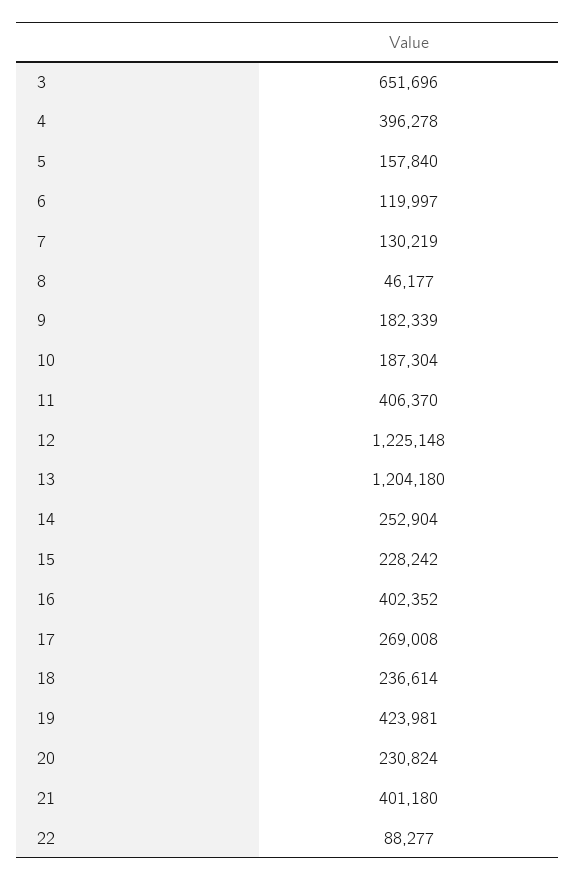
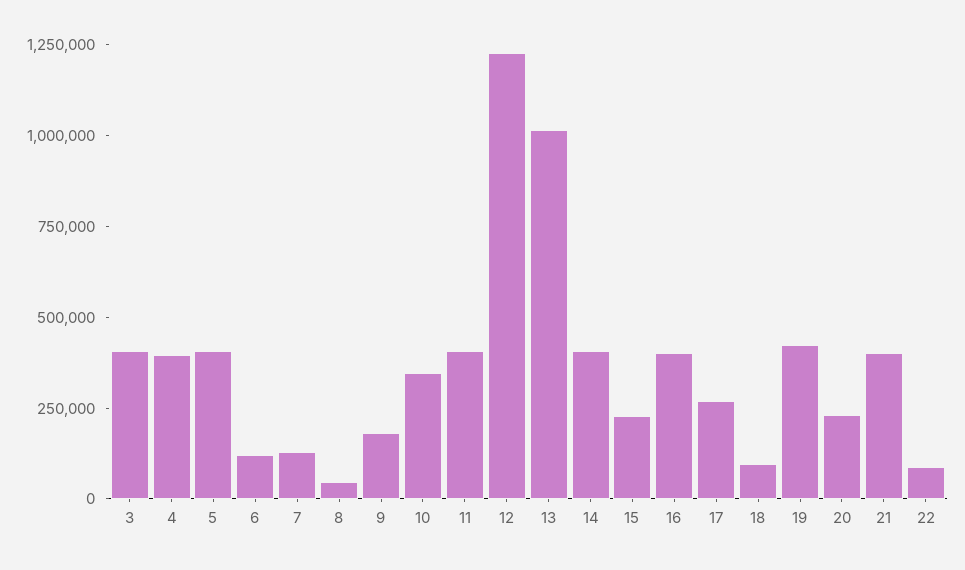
  {
-   "3": 651696,
+   "3": 400000,
    "4": 396278,
-   "5": 157840,
+   "5": 400000,
    "6": 119997,
    "7": 130219,
    "8": 46177,
    "9": 182339,
-   "10": 187304,
+   "10": 350000,
    "11": 406370,
    "12": 1225148,
-   "13": 1204180,
+   "13": 1000000,
-   "14": 252904,
+   "14": 400000,
    "15": 228242,
    "16": 402352,
    "17": 269008,
-   "18": 236614,
+   "18": 100000,
    "19": 423981,
    "20": 230824,
    "21": 401180,
    "22": 88277
  }

